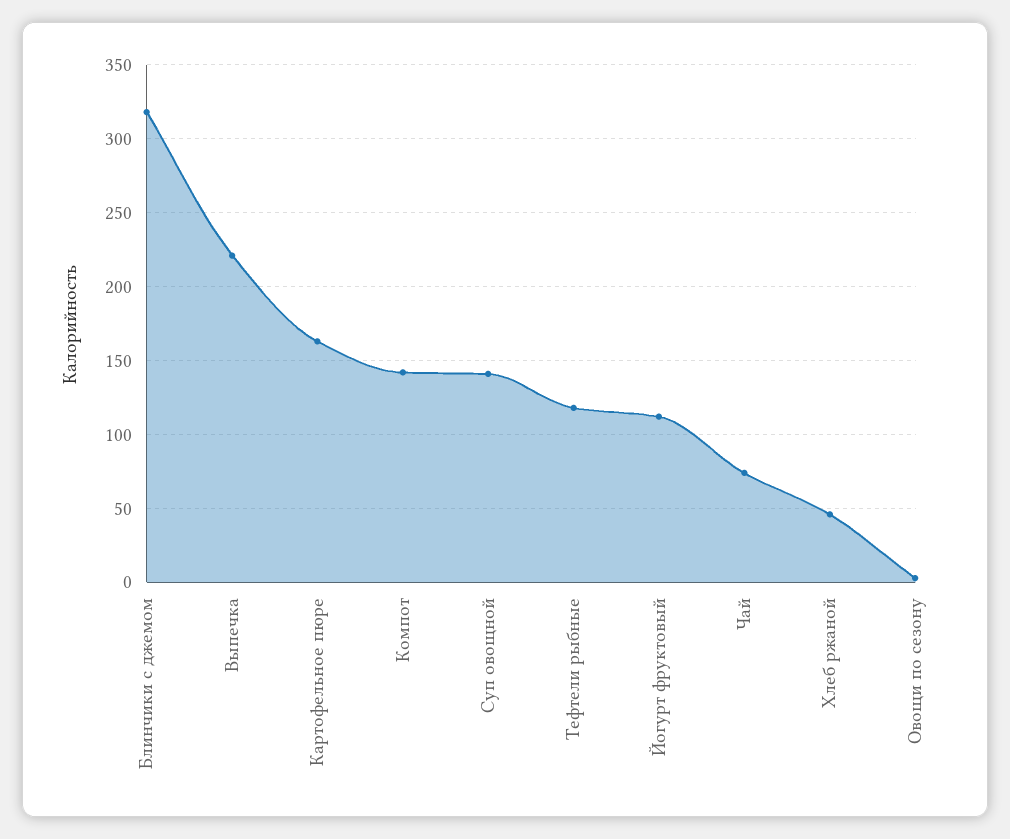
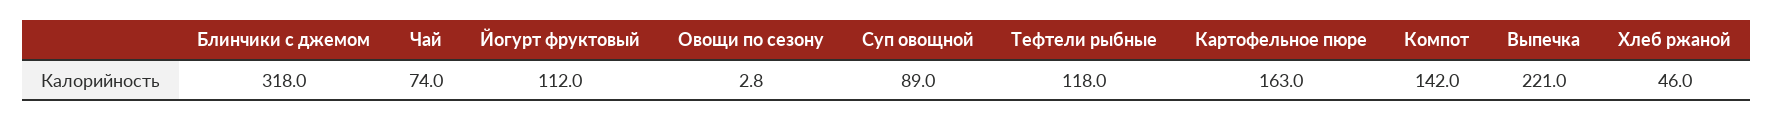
  {
    "Блинчики с джемом": 318,
    "Выпечка": 221,
    "Картофельное пюре": 163,
    "Компот": 142,
-   "Суп овощной": 140,
+   "Суп овощной": 89,
    "Тефтели рыбные": 118,
    "Йогурт фруктовый": 112,
    "Чай": 74,
    "Хлеб ржаной": 46,
    "Овощи по сезону": 2.8
  }

